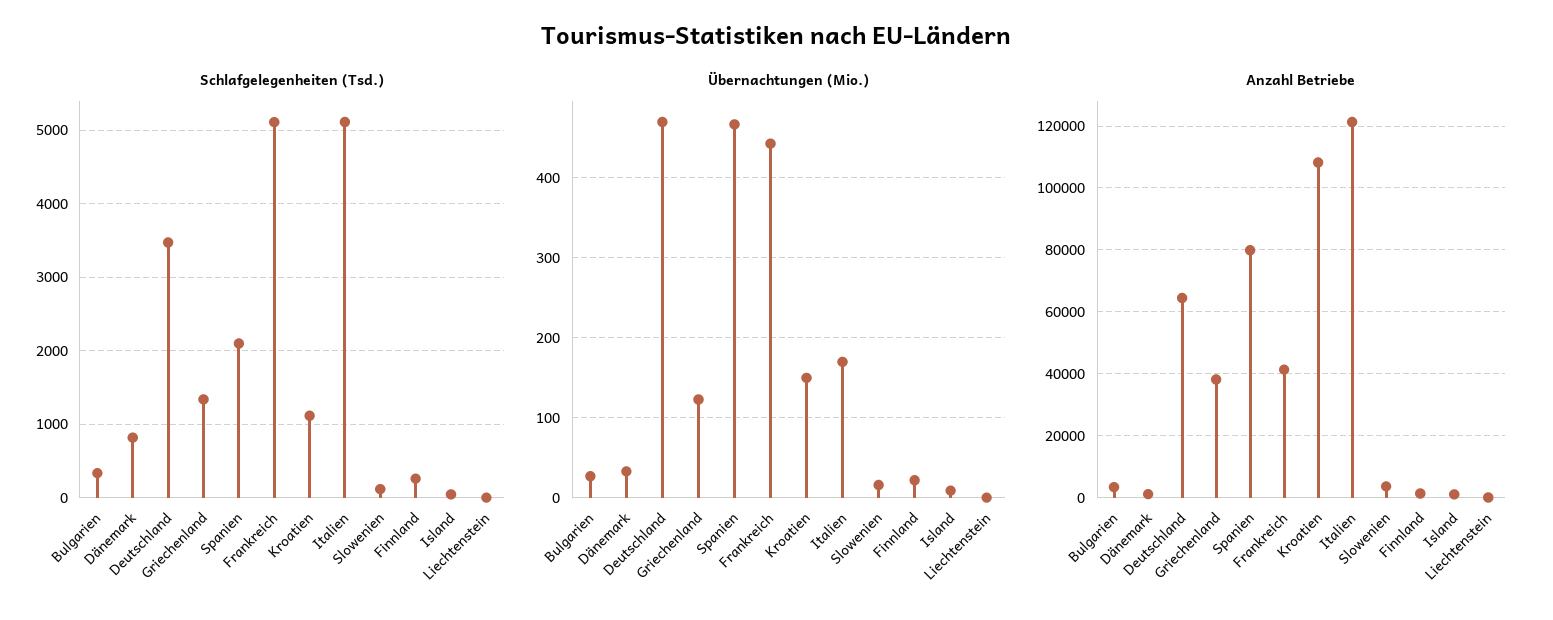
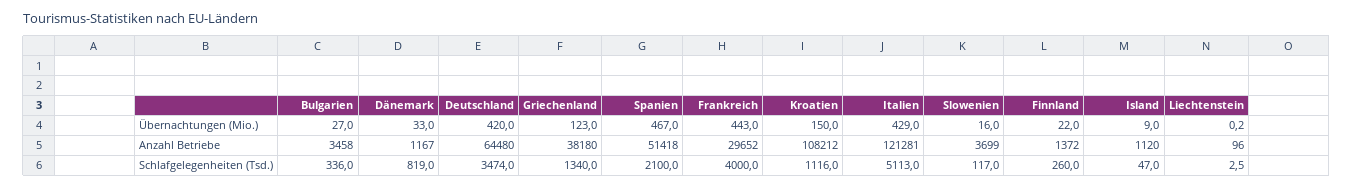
  {
    "Schlafgelegenheiten (Tsd.)": {
      "Bulgarien": 336,
      "Dänemark": 819,
      "Deutschland": 3474,
      "Griechenland": 1340,
      "Spanien": 2100,
-     "Frankreich": 5100,
+     "Frankreich": 4000,
      "Kroatien": 1116,
      "Italien": 5113,
      "Slowenien": 117,
      "Finnland": 260,
      "Island": 47,
      "Liechtenstein": 2.5
    },
    "Übernachtungen (Mio.)": {
      "Bulgarien": 27,
      "Dänemark": 33,
-     "Deutschland": 470,
+     "Deutschland": 420,
      "Griechenland": 123,
      "Spanien": 467,
      "Frankreich": 443,
      "Kroatien": 150,
-     "Italien": 170,
+     "Italien": 429,
      "Slowenien": 16,
      "Finnland": 22,
      "Island": 9,
      "Liechtenstein": 0.2
    },
    "Anzahl Betriebe": {
      "Bulgarien": 3458,
      "Dänemark": 1167,
      "Deutschland": 64480,
      "Griechenland": 38180,
-     "Spanien": 80000,
+     "Spanien": 51418,
-     "Frankreich": 42000,
+     "Frankreich": 29652,
      "Kroatien": 108212,
      "Italien": 121281,
      "Slowenien": 3699,
      "Finnland": 1372,
      "Island": 1120,
      "Liechtenstein": 96
    }
  }

